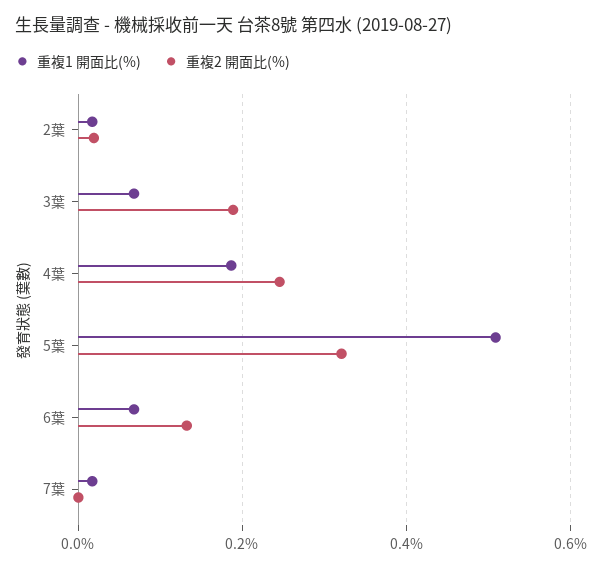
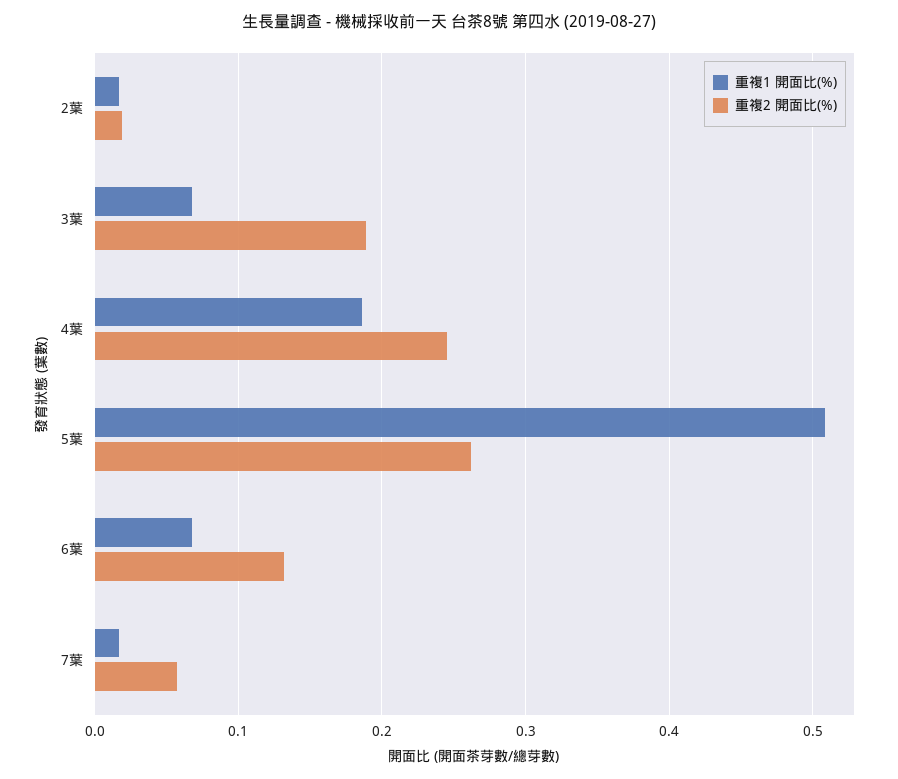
  {
    "重複1 開面比(%)": {
      "2葉": 0.02,
      "3葉": 0.07,
      "4葉": 0.19,
      "5葉": 0.51,
      "6葉": 0.07,
      "7葉": 0.02
    },
    "重複2 開面比(%)": {
      "2葉": 0.02,
      "3葉": 0.19,
      "4葉": 0.25,
-     "5葉": 0.32,
+     "5葉": 0.26,
      "6葉": 0.13,
-     "7葉": 0
+     "7葉": 0.06
    }
  }

